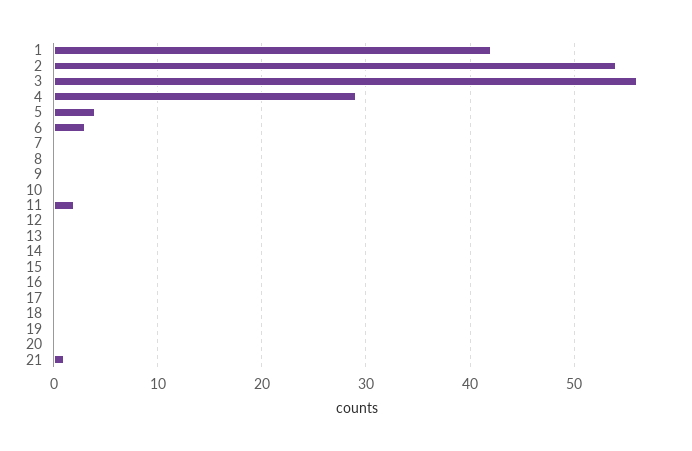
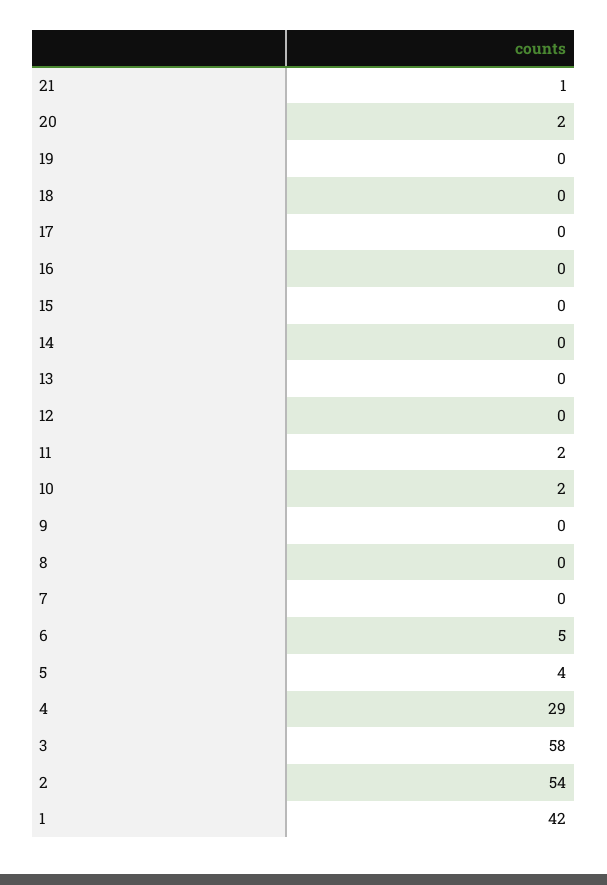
  {
    "1": 42,
    "2": 54,
-   "3": 56,
+   "3": 58,
    "4": 29,
    "5": 4,
-   "6": 3,
+   "6": 5,
    "7": 0,
    "8": 0,
    "9": 0,
-   "10": 0,
+   "10": 2,
    "11": 2,
    "12": 0,
    "13": 0,
    "14": 0,
    "15": 0,
    "16": 0,
    "17": 0,
    "18": 0,
    "19": 0,
-   "20": 0,
+   "20": 2,
    "21": 1
  }

